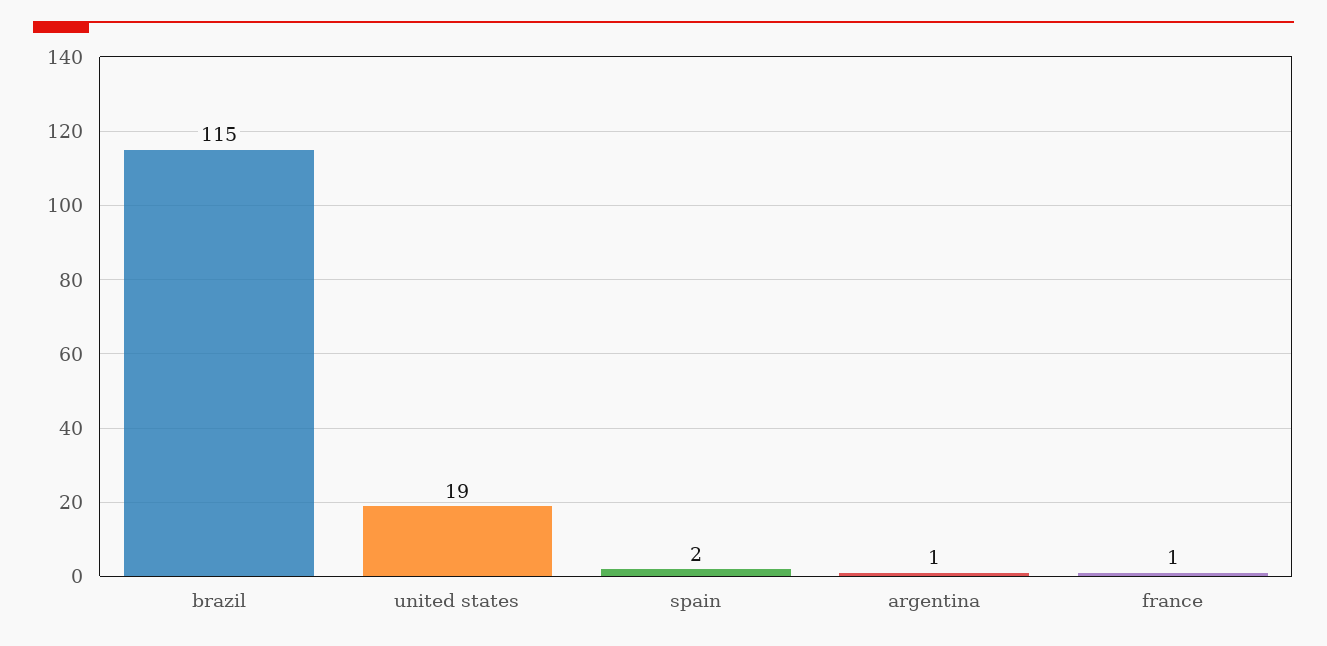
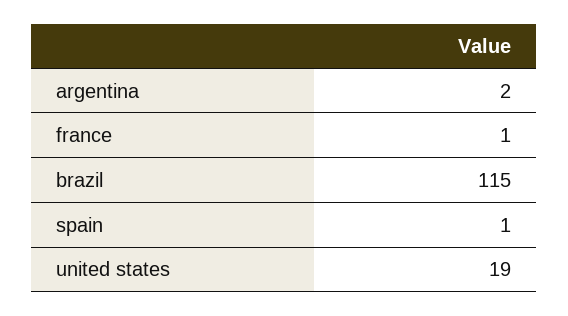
  {
    "brazil": 115,
    "united states": 19,
-   "spain": 2,
+   "spain": 1,
-   "argentina": 1,
+   "argentina": 2,
    "france": 1
  }

